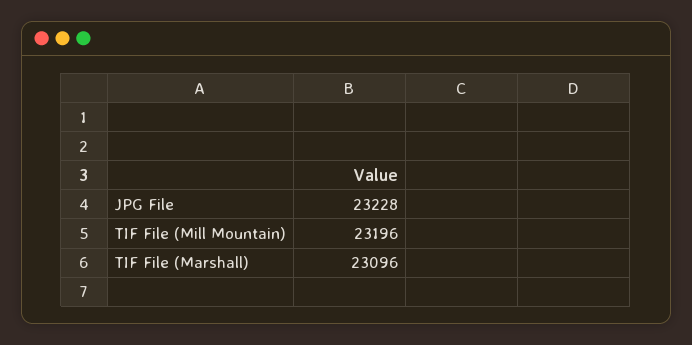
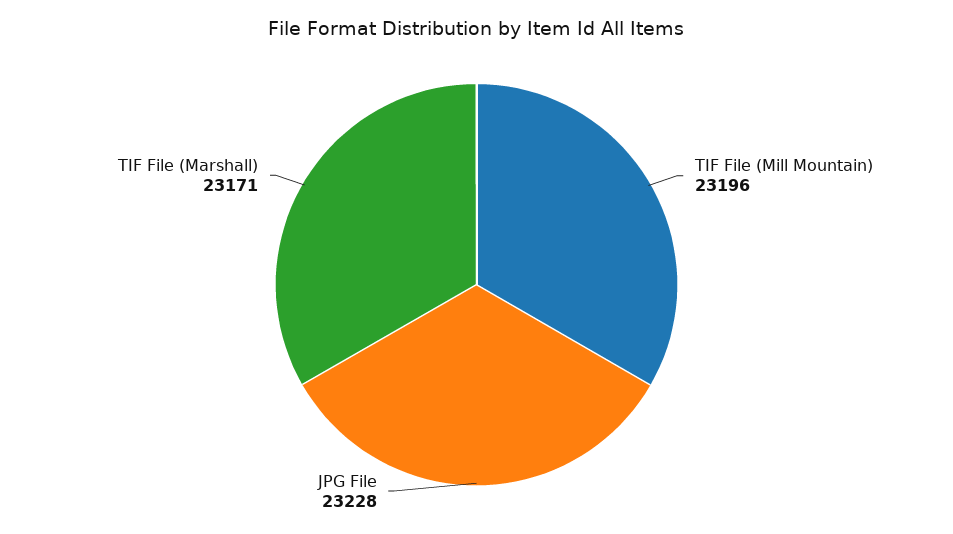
  {
    "JPG File": 23228,
    "TIF File (Mill Mountain)": 23196,
-   "TIF File (Marshall)": 23096
+   "TIF File (Marshall)": 23171
  }

